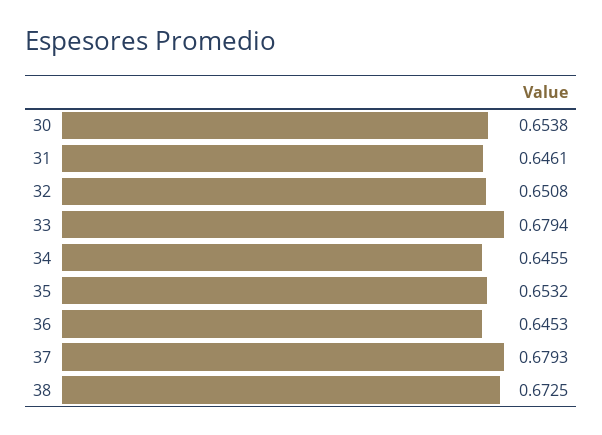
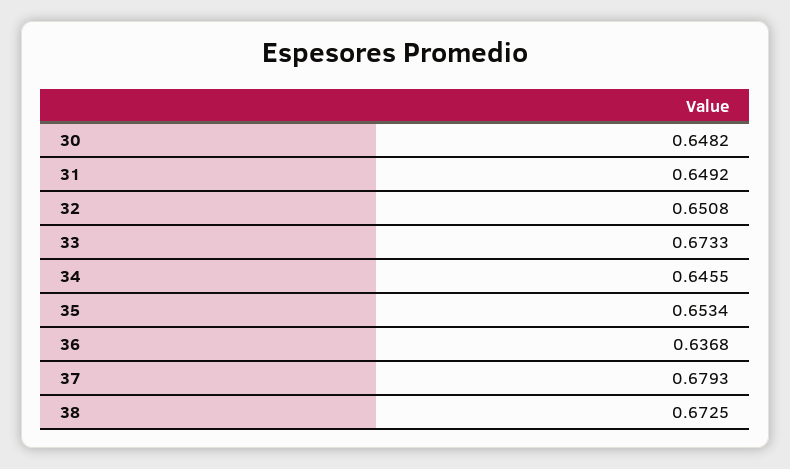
  {
-   "30": 0.6538,
+   "30": 0.6482,
-   "31": 0.6461,
+   "31": 0.6492,
    "32": 0.6508,
-   "33": 0.6794,
+   "33": 0.6733,
    "34": 0.6455,
-   "35": 0.6532,
+   "35": 0.6534,
-   "36": 0.6453,
+   "36": 0.6368,
    "37": 0.6793,
    "38": 0.6725
  }

